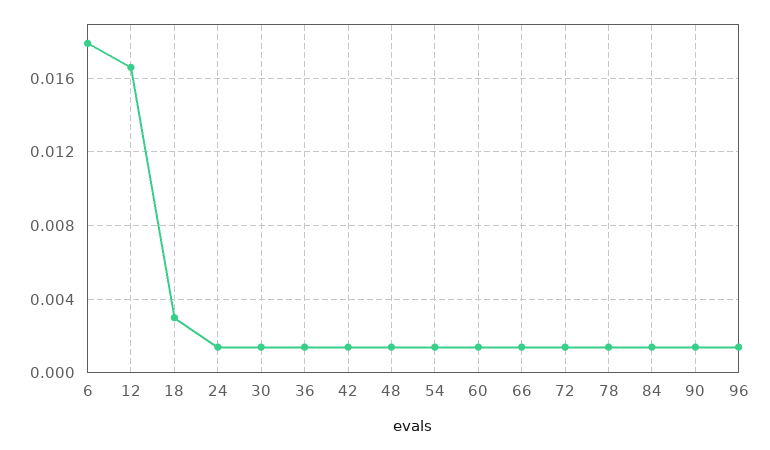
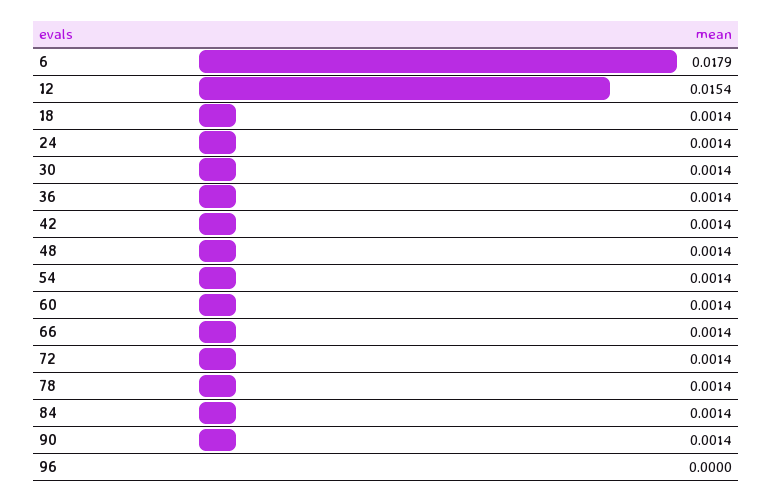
  {
    "6": 0.0179,
-   "12": 0.0165,
+   "12": 0.0154,
-   "18": 0.003,
+   "18": 0.0014,
    "24": 0.0014,
    "30": 0.0014,
    "36": 0.0014,
    "42": 0.0014,
    "48": 0.0014,
    "54": 0.0014,
    "60": 0.0014,
    "66": 0.0014,
    "72": 0.0014,
    "78": 0.0014,
    "84": 0.0014,
    "90": 0.0014,
-   "96": 0.0015
+   "96": 0
  }

